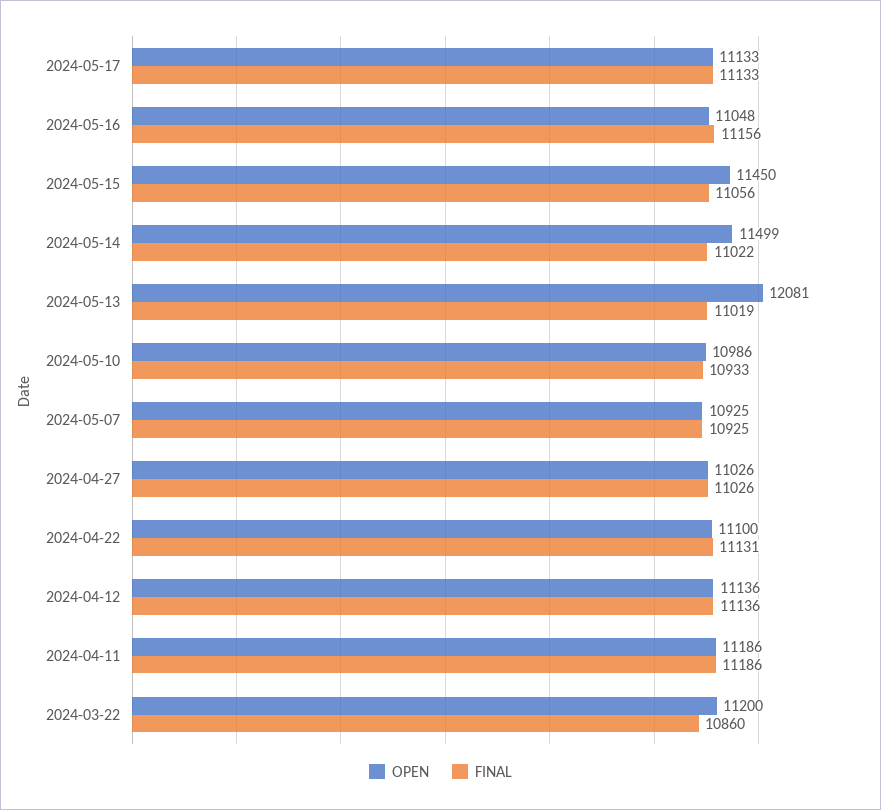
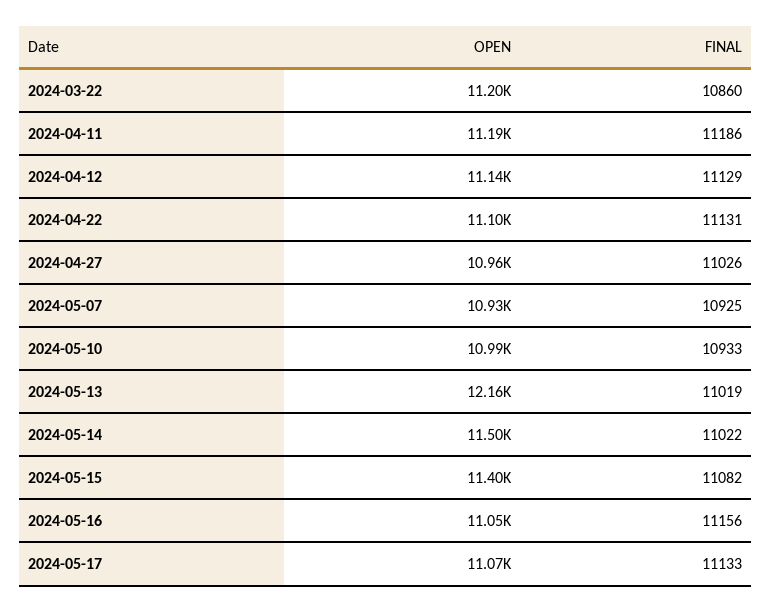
  {
    "OPEN": {
-     "2024-05-17": 11133,
+     "2024-05-17": 11070,
      "2024-05-16": 11048,
-     "2024-05-15": 11450,
+     "2024-05-15": 11400,
      "2024-05-14": 11499,
-     "2024-05-13": 12081,
+     "2024-05-13": 12160,
      "2024-05-10": 10986,
      "2024-05-07": 10925,
-     "2024-04-27": 11026,
+     "2024-04-27": 10960,
      "2024-04-22": 11100,
      "2024-04-12": 11136,
      "2024-04-11": 11186,
      "2024-03-22": 11200
    },
    "FINAL": {
      "2024-05-17": 11133,
      "2024-05-16": 11156,
-     "2024-05-15": 11056,
+     "2024-05-15": 11082,
      "2024-05-14": 11022,
      "2024-05-13": 11019,
      "2024-05-10": 10933,
      "2024-05-07": 10925,
      "2024-04-27": 11026,
      "2024-04-22": 11131,
-     "2024-04-12": 11136,
+     "2024-04-12": 11129,
      "2024-04-11": 11186,
      "2024-03-22": 10860
    }
  }

